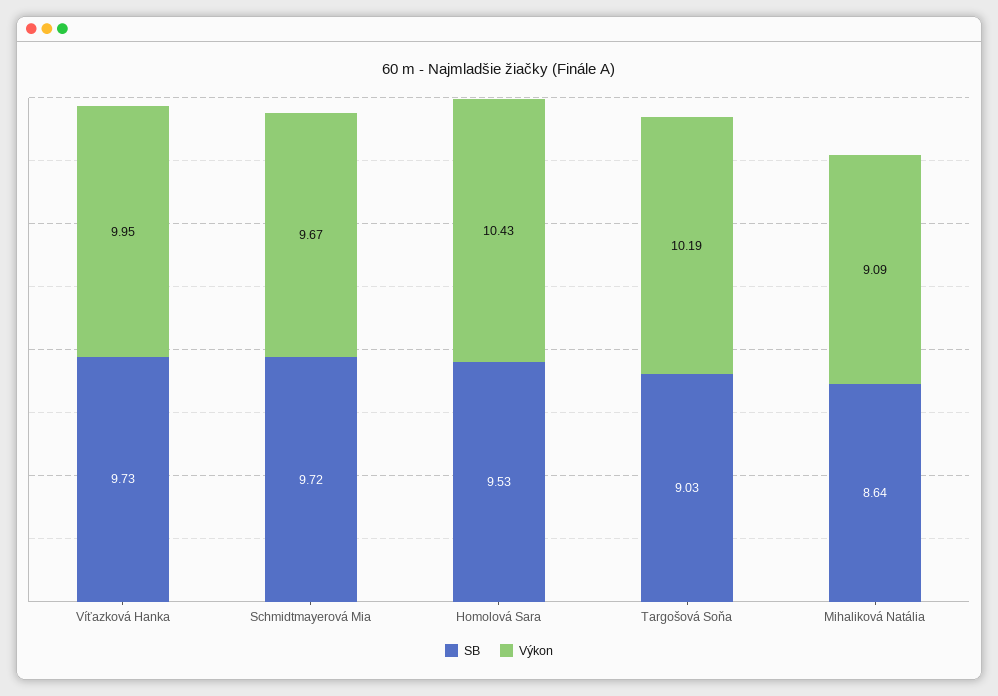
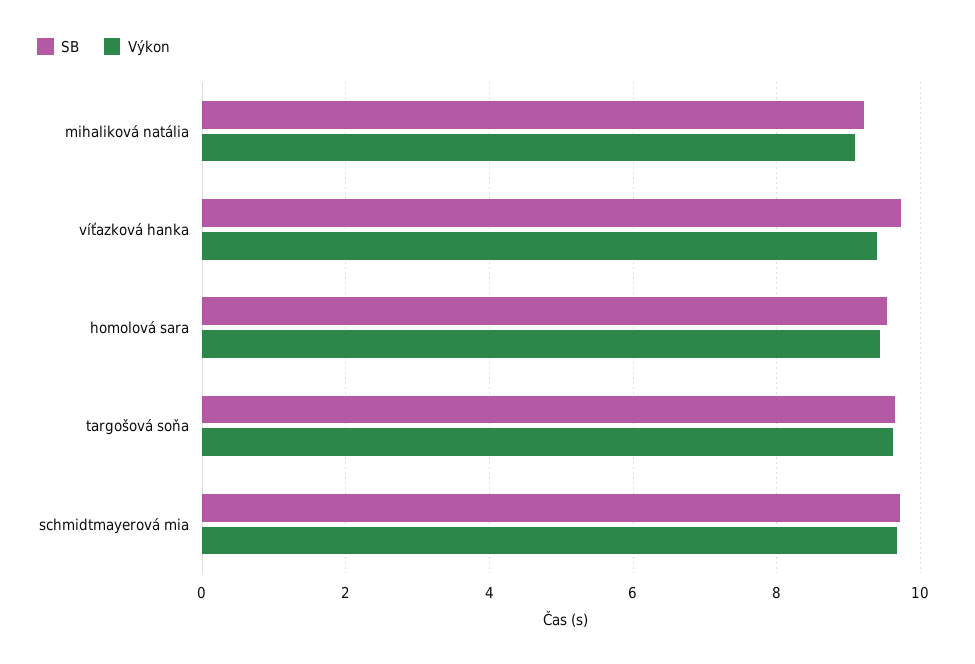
  {
    "SB": {
      "Víťazková Hanka": 9.73,
      "Schmidtmayerová Mia": 9.72,
      "Homolová Sara": 9.53,
-     "Targošová Soňa": 9.03,
+     "Targošová Soňa": 9.6,
-     "Mihaliková Natália": 8.64
+     "Mihaliková Natália": 9.2
    },
    "Výkon": {
-     "Víťazková Hanka": 9.95,
+     "Víťazková Hanka": 9.4,
      "Schmidtmayerová Mia": 9.67,
-     "Homolová Sara": 10.43,
+     "Homolová Sara": 9.4,
-     "Targošová Soňa": 10.19,
+     "Targošová Soňa": 9.6,
      "Mihaliková Natália": 9.09
    }
  }

